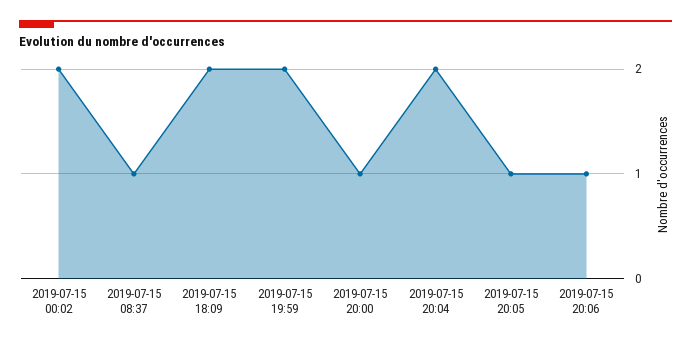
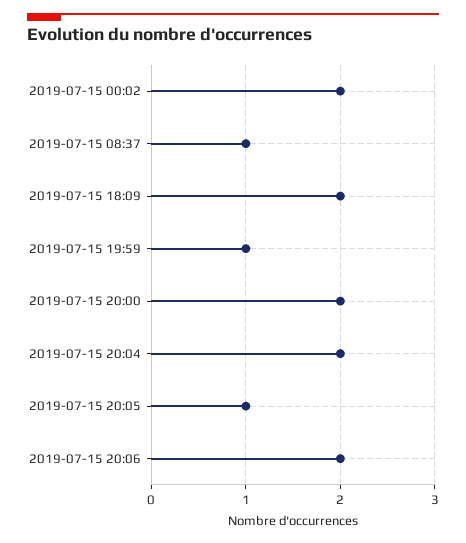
  {
    "2019-07-15 00:02": 2,
    "2019-07-15 08:37": 1,
    "2019-07-15 18:09": 2,
-   "2019-07-15 19:59": 2,
+   "2019-07-15 19:59": 1,
-   "2019-07-15 20:00": 1,
+   "2019-07-15 20:00": 2,
    "2019-07-15 20:04": 2,
    "2019-07-15 20:05": 1,
-   "2019-07-15 20:06": 1
+   "2019-07-15 20:06": 2
  }

